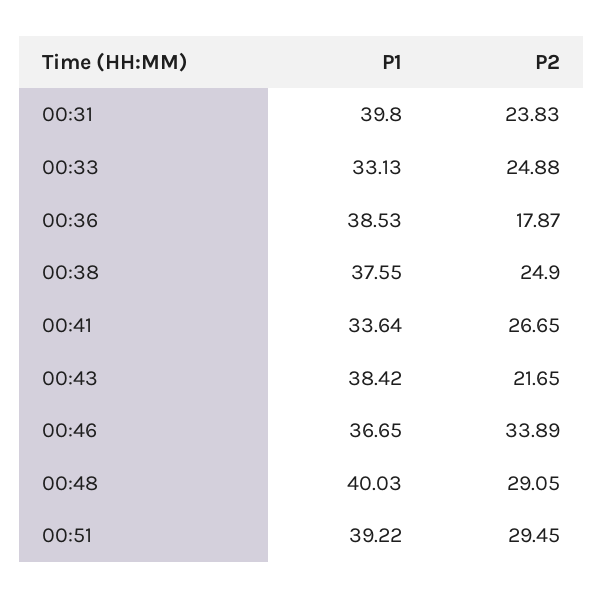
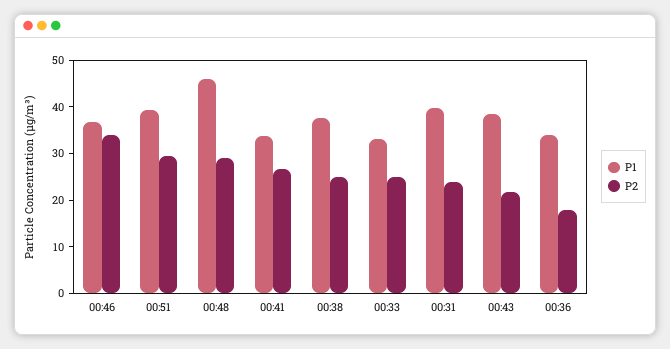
  {
    "P1": {
      "00:31": 39.8,
      "00:33": 33.13,
-     "00:36": 38.53,
+     "00:36": 34,
      "00:38": 37.55,
      "00:41": 33.64,
      "00:43": 38.42,
      "00:46": 36.65,
-     "00:48": 40.03,
+     "00:48": 46,
      "00:51": 39.22
    },
    "P2": {
      "00:31": 23.83,
      "00:33": 24.88,
      "00:36": 17.87,
      "00:38": 24.9,
      "00:41": 26.65,
      "00:43": 21.65,
      "00:46": 33.89,
      "00:48": 29.05,
      "00:51": 29.45
    }
  }

